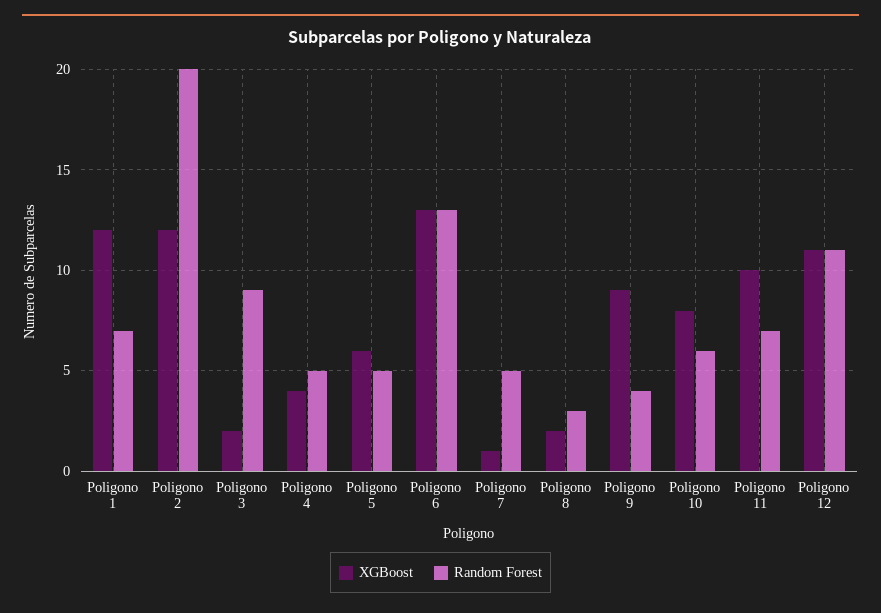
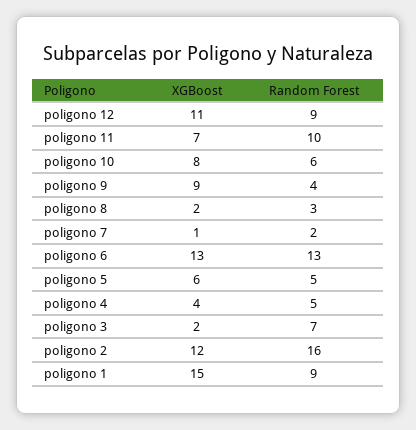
  {
    "XGBoost": {
-     "Poligono 1": 12,
+     "Poligono 1": 15,
      "Poligono 2": 12,
      "Poligono 3": 2,
      "Poligono 4": 4,
      "Poligono 5": 6,
      "Poligono 6": 13,
      "Poligono 7": 1,
      "Poligono 8": 2,
      "Poligono 9": 9,
      "Poligono 10": 8,
-     "Poligono 11": 10,
+     "Poligono 11": 7,
      "Poligono 12": 11
    },
    "Random Forest": {
-     "Poligono 1": 7,
+     "Poligono 1": 9,
-     "Poligono 2": 20,
+     "Poligono 2": 16,
-     "Poligono 3": 9,
+     "Poligono 3": 7,
      "Poligono 4": 5,
      "Poligono 5": 5,
      "Poligono 6": 13,
-     "Poligono 7": 5,
+     "Poligono 7": 2,
      "Poligono 8": 3,
      "Poligono 9": 4,
      "Poligono 10": 6,
-     "Poligono 11": 7,
+     "Poligono 11": 10,
-     "Poligono 12": 11
+     "Poligono 12": 9
    }
  }

